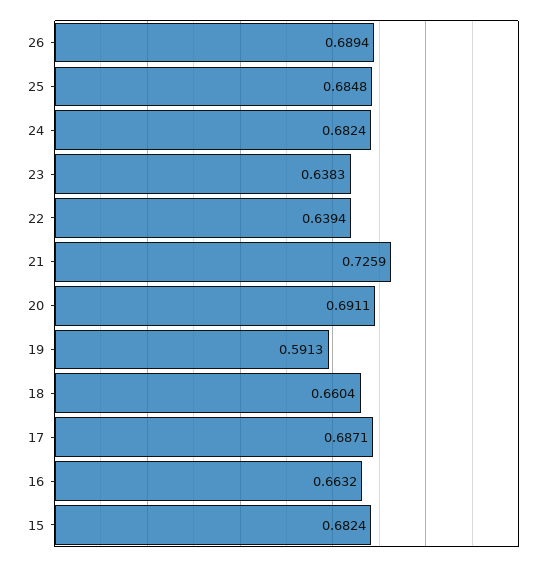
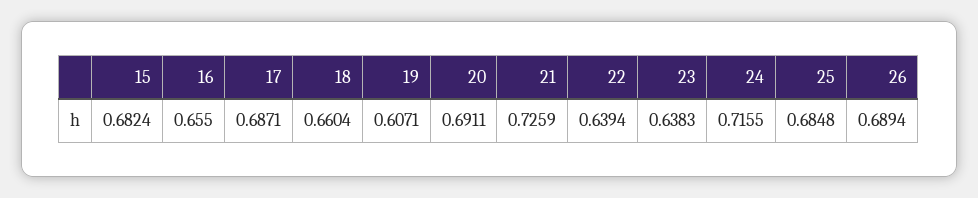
  {
    "26": 0.6894,
    "25": 0.6848,
-   "24": 0.6824,
+   "24": 0.7155,
    "23": 0.6383,
    "22": 0.6394,
    "21": 0.7259,
    "20": 0.6911,
-   "19": 0.5913,
+   "19": 0.6071,
    "18": 0.6604,
    "17": 0.6871,
-   "16": 0.6632,
+   "16": 0.655,
    "15": 0.6824
  }

